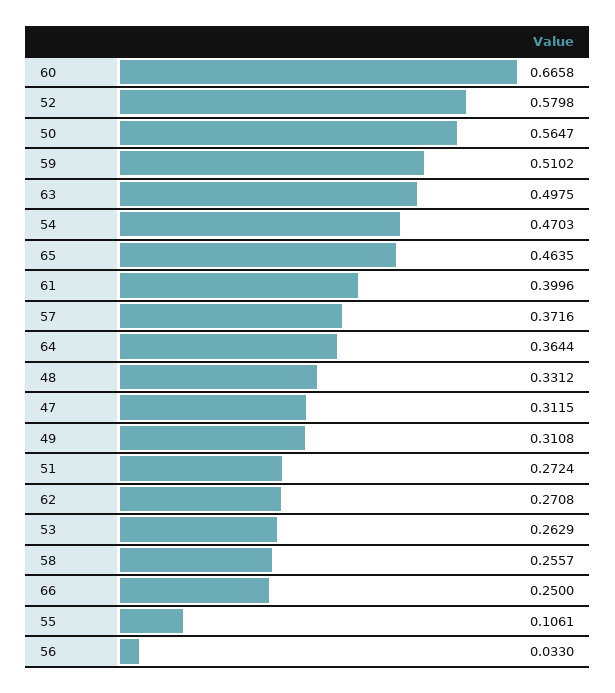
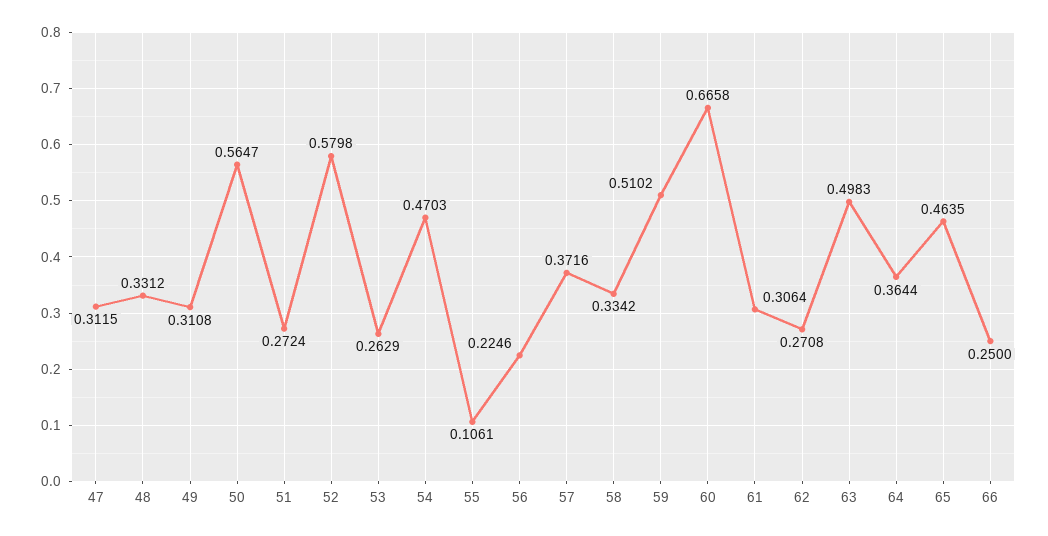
  {
    "60": 0.6658,
    "52": 0.5798,
    "50": 0.5647,
    "59": 0.5102,
-   "63": 0.4975,
+   "63": 0.4983,
    "54": 0.4703,
    "65": 0.4635,
-   "61": 0.3996,
+   "61": 0.3064,
    "57": 0.3716,
    "64": 0.3644,
    "48": 0.3312,
    "47": 0.3115,
    "49": 0.3108,
    "51": 0.2724,
    "62": 0.2708,
    "53": 0.2629,
-   "58": 0.2557,
+   "58": 0.3342,
    "66": 0.25,
    "55": 0.1061,
-   "56": 0.033
+   "56": 0.2246
  }

